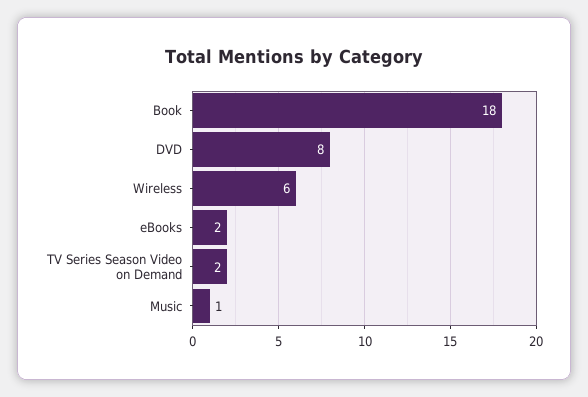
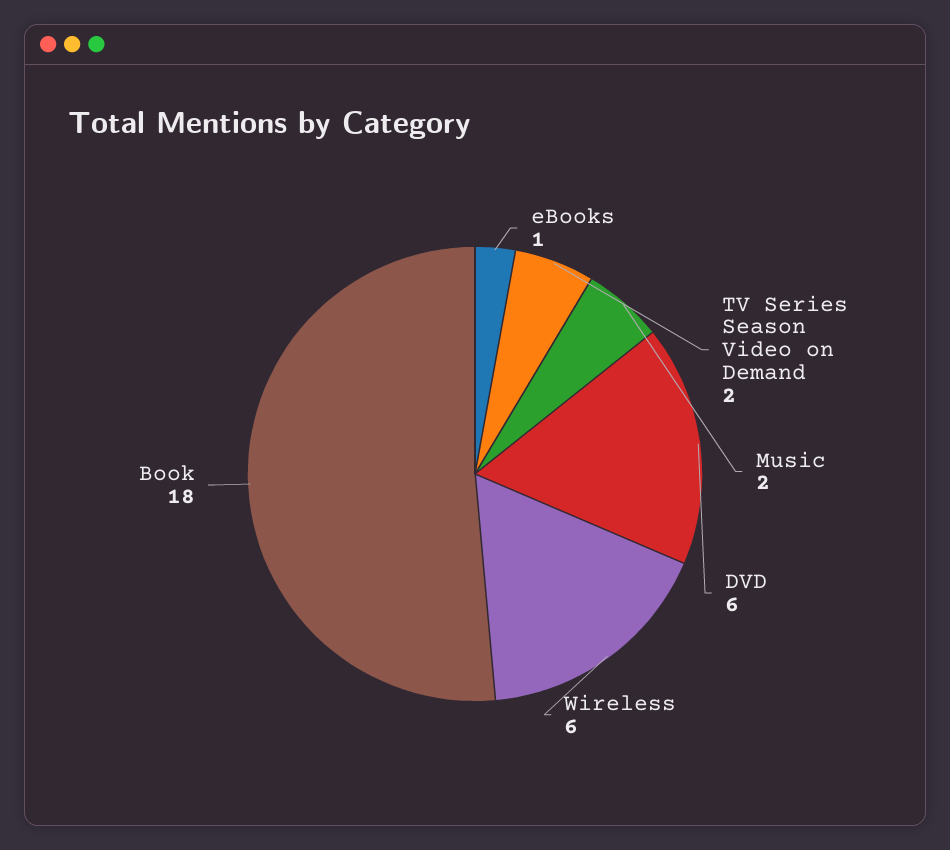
  {
    "Book": 18,
-   "DVD": 8,
+   "DVD": 6,
    "Wireless": 6,
-   "eBooks": 2,
+   "eBooks": 1,
    "TV Series Season Video on Demand": 2,
-   "Music": 1
+   "Music": 2
  }

